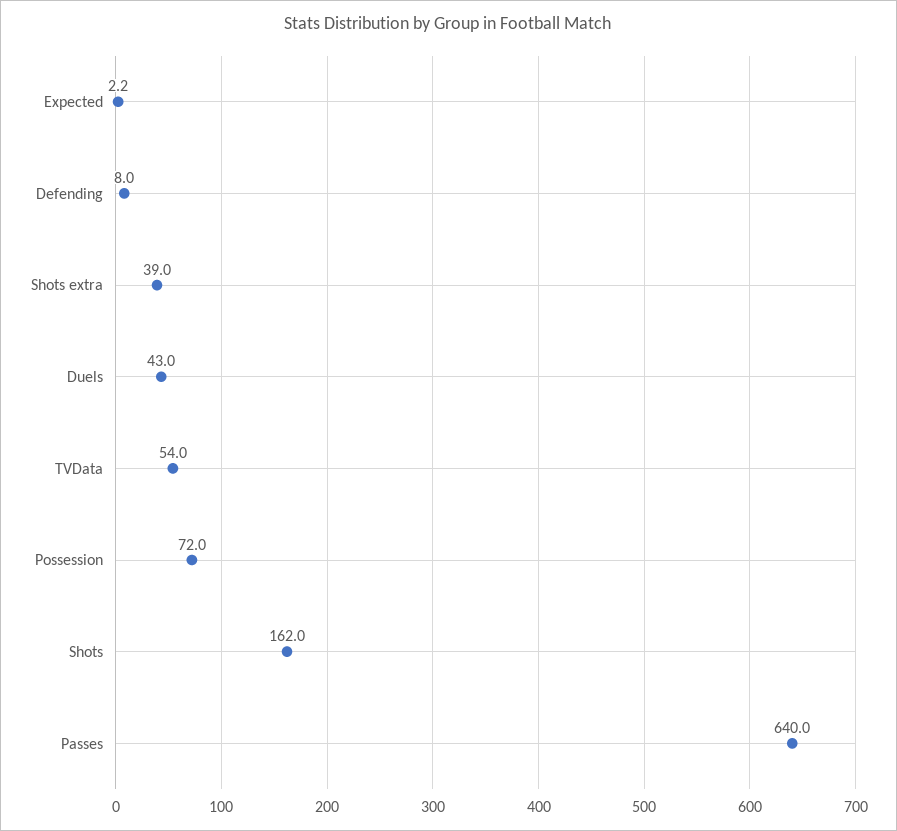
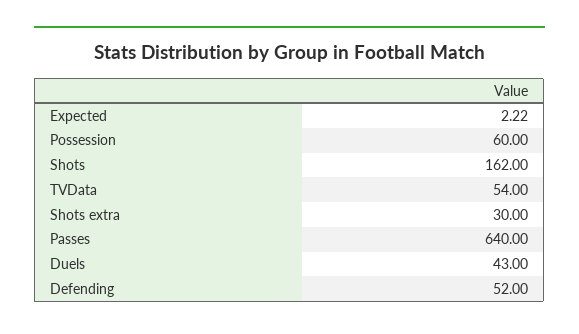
  {
    "Expected": 2.22,
-   "Defending": 8,
+   "Defending": 52,
-   "Shots extra": 39,
+   "Shots extra": 30,
    "Duels": 43,
    "TVData": 54,
-   "Possession": 72,
+   "Possession": 60,
    "Shots": 162,
    "Passes": 640
  }

